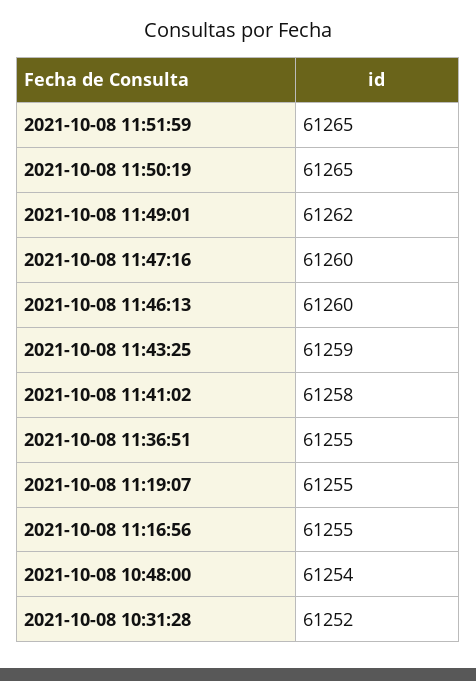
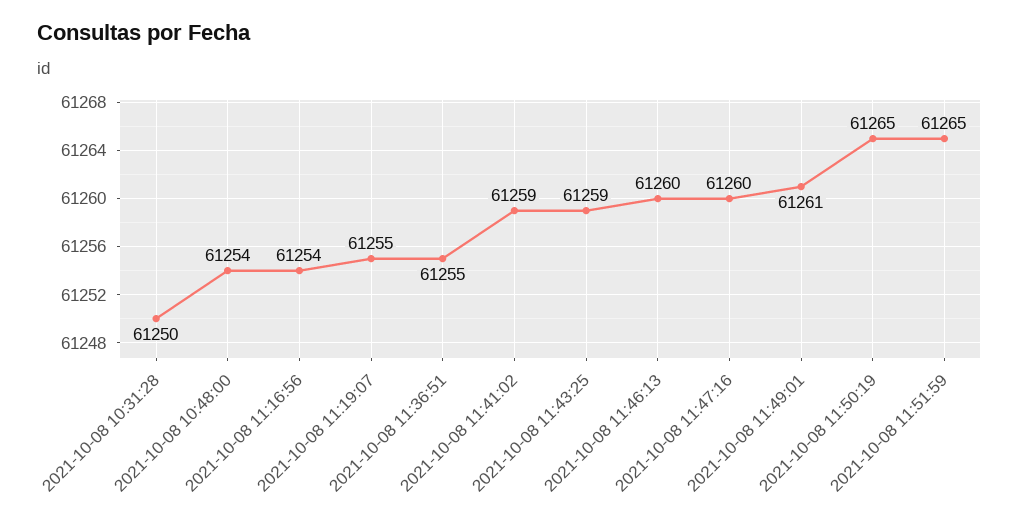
  {
    "2021-10-08 11:51:59": 61265,
    "2021-10-08 11:50:19": 61265,
-   "2021-10-08 11:49:01": 61262,
+   "2021-10-08 11:49:01": 61261,
    "2021-10-08 11:47:16": 61260,
    "2021-10-08 11:46:13": 61260,
    "2021-10-08 11:43:25": 61259,
-   "2021-10-08 11:41:02": 61258,
+   "2021-10-08 11:41:02": 61259,
    "2021-10-08 11:36:51": 61255,
    "2021-10-08 11:19:07": 61255,
-   "2021-10-08 11:16:56": 61255,
+   "2021-10-08 11:16:56": 61254,
    "2021-10-08 10:48:00": 61254,
-   "2021-10-08 10:31:28": 61252
+   "2021-10-08 10:31:28": 61250
  }

